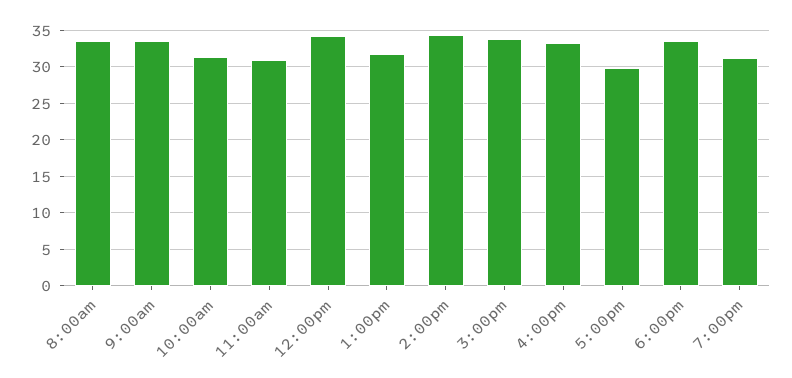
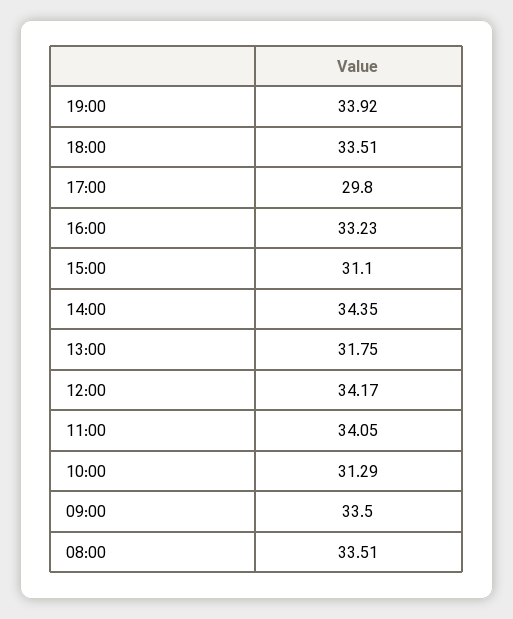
  {
    "8:00am": 33.51,
    "9:00am": 33.5,
    "10:00am": 31.29,
-   "11:00am": 31,
+   "11:00am": 34.05,
    "12:00pm": 34.17,
    "1:00pm": 31.75,
    "2:00pm": 34.35,
-   "3:00pm": 34,
+   "3:00pm": 31.1,
    "4:00pm": 33.23,
    "5:00pm": 29.8,
    "6:00pm": 33.51,
-   "7:00pm": 31
+   "7:00pm": 33.92
  }

